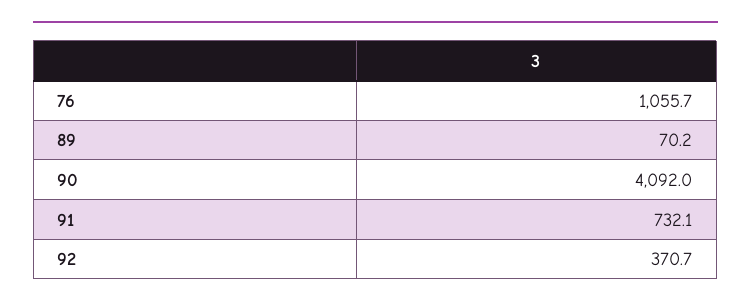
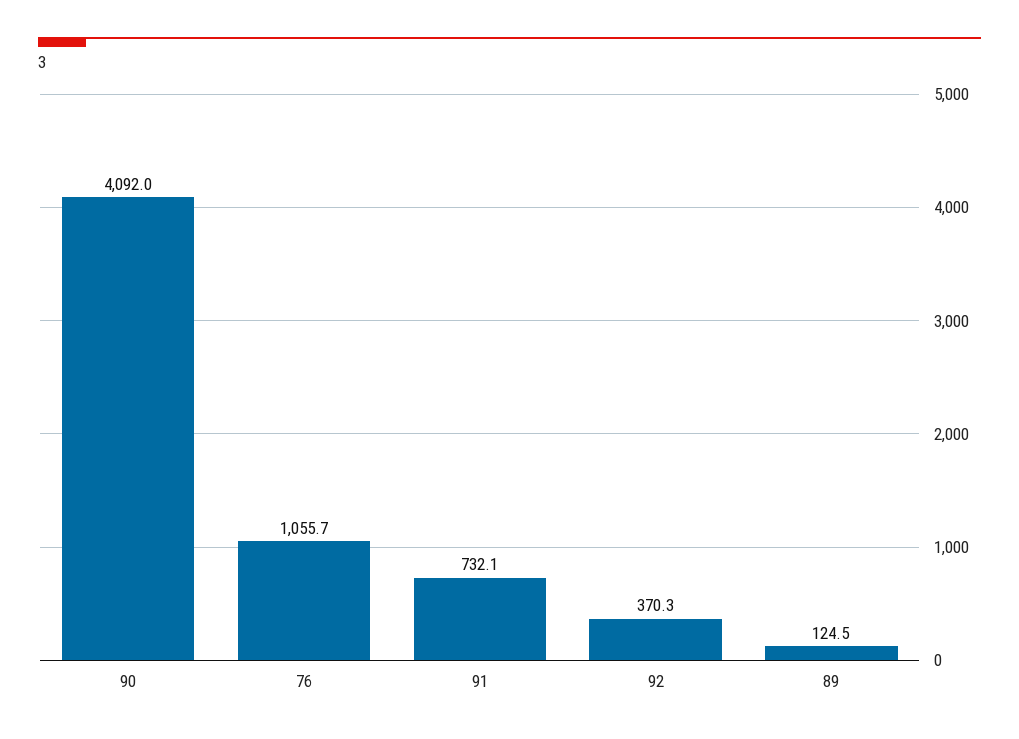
  {
    "76": 1055.7,
-   "89": 70.2,
+   "89": 124.5,
    "90": 4092,
    "91": 732.1,
-   "92": 370.7
+   "92": 370.3
  }

